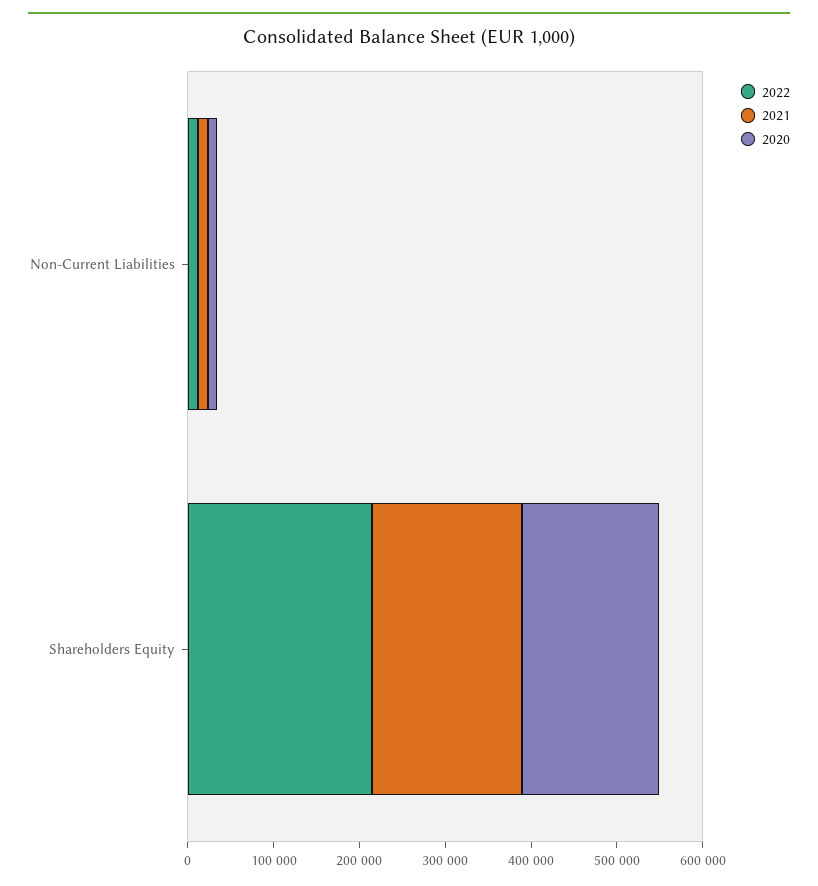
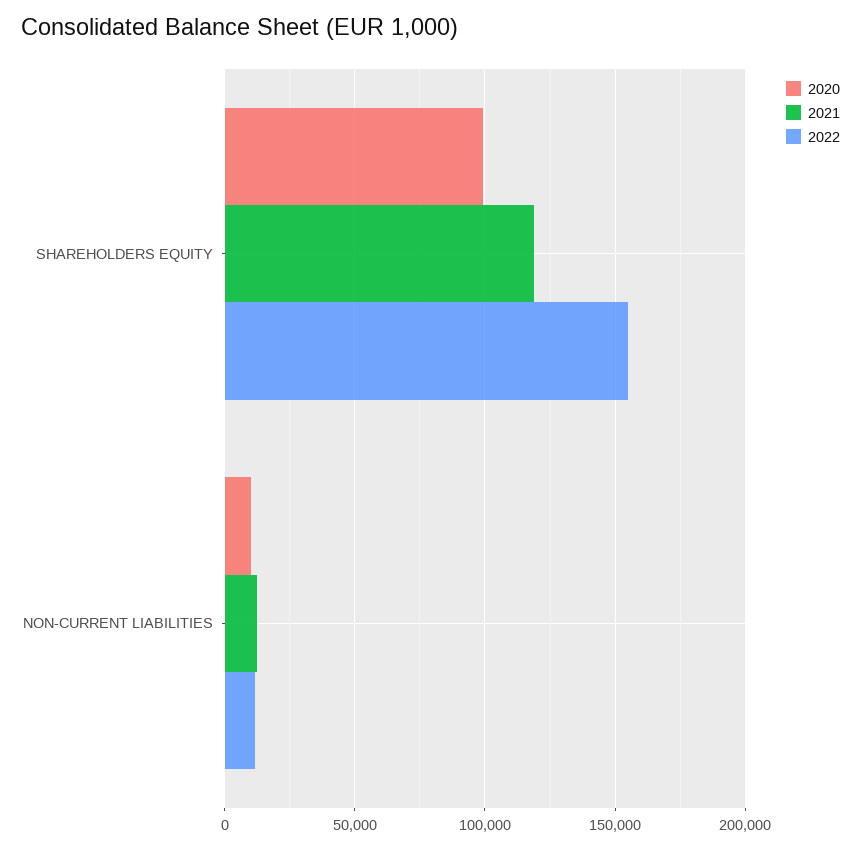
  {
    "2022": {
      "Non-Current Liabilities": 10000,
-     "Shareholders Equity": 220000
+     "Shareholders Equity": 155000
    },
    "2021": {
      "Non-Current Liabilities": 15000,
-     "Shareholders Equity": 180000
+     "Shareholders Equity": 120000
    },
    "2020": {
      "Non-Current Liabilities": 10000,
-     "Shareholders Equity": 160000
+     "Shareholders Equity": 100000
    }
  }

